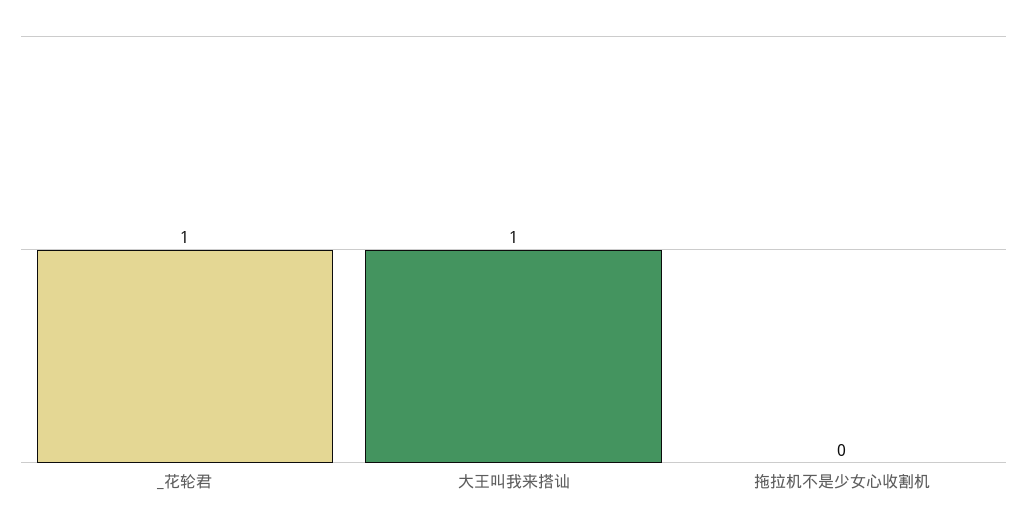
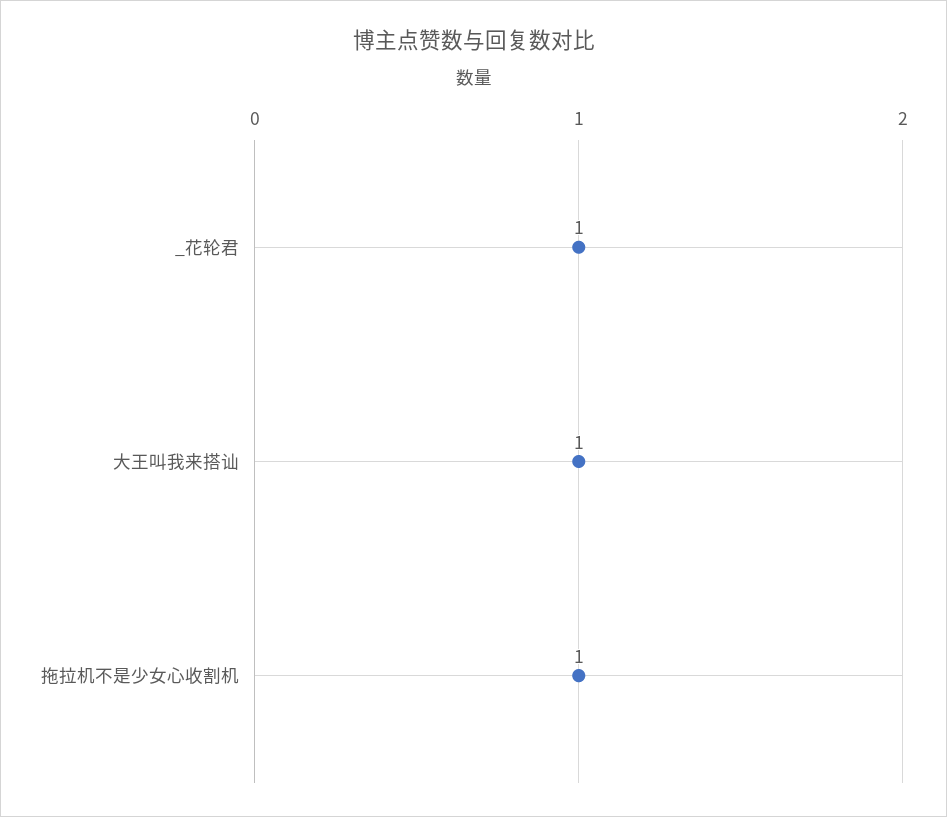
  {
    "_花轮君": 1,
    "大王叫我来搭讪": 1,
-   "拖拉机不是少女心收割机": 0
+   "拖拉机不是少女心收割机": 1
  }

